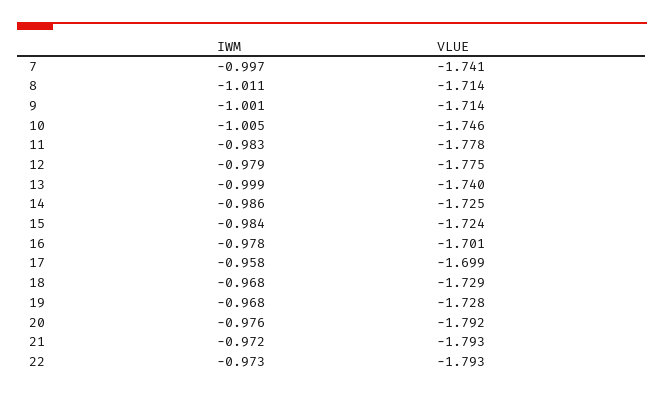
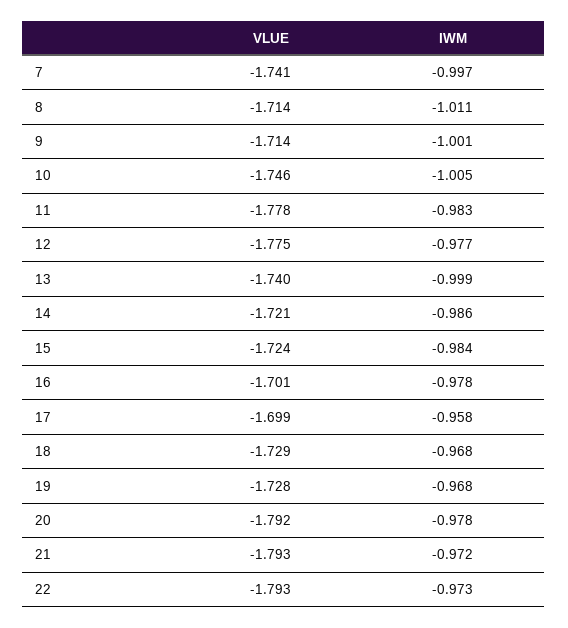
  {
    "IWM": {
      "7": -0.997,
      "8": -1.011,
      "9": -1.001,
      "10": -1.005,
      "11": -0.983,
-     "12": -0.979,
+     "12": -0.977,
      "13": -0.999,
      "14": -0.986,
      "15": -0.984,
      "16": -0.978,
      "17": -0.958,
      "18": -0.968,
      "19": -0.968,
-     "20": -0.976,
+     "20": -0.978,
      "21": -0.972,
      "22": -0.973
    },
    "VLUE": {
      "7": -1.741,
      "8": -1.714,
      "9": -1.714,
      "10": -1.746,
      "11": -1.778,
      "12": -1.775,
      "13": -1.74,
-     "14": -1.725,
+     "14": -1.721,
      "15": -1.724,
      "16": -1.701,
      "17": -1.699,
      "18": -1.729,
      "19": -1.728,
      "20": -1.792,
      "21": -1.793,
      "22": -1.793
    }
  }

